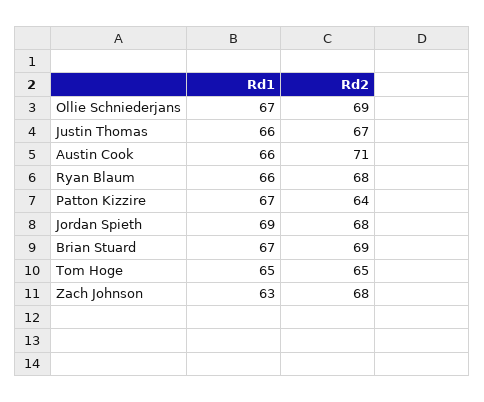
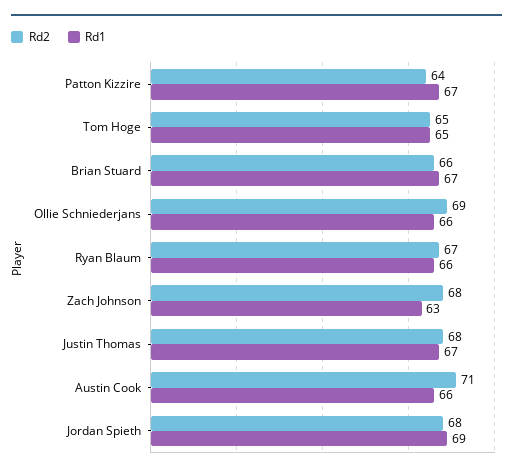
  {
    "Rd1": {
-     "Ollie Schniederjans": 67,
+     "Ollie Schniederjans": 66,
-     "Justin Thomas": 66,
+     "Justin Thomas": 67,
      "Austin Cook": 66,
      "Ryan Blaum": 66,
      "Patton Kizzire": 67,
      "Jordan Spieth": 69,
      "Brian Stuard": 67,
      "Tom Hoge": 65,
      "Zach Johnson": 63
    },
    "Rd2": {
      "Ollie Schniederjans": 69,
-     "Justin Thomas": 67,
+     "Justin Thomas": 68,
      "Austin Cook": 71,
-     "Ryan Blaum": 68,
+     "Ryan Blaum": 67,
      "Patton Kizzire": 64,
      "Jordan Spieth": 68,
-     "Brian Stuard": 69,
+     "Brian Stuard": 66,
      "Tom Hoge": 65,
      "Zach Johnson": 68
    }
  }

